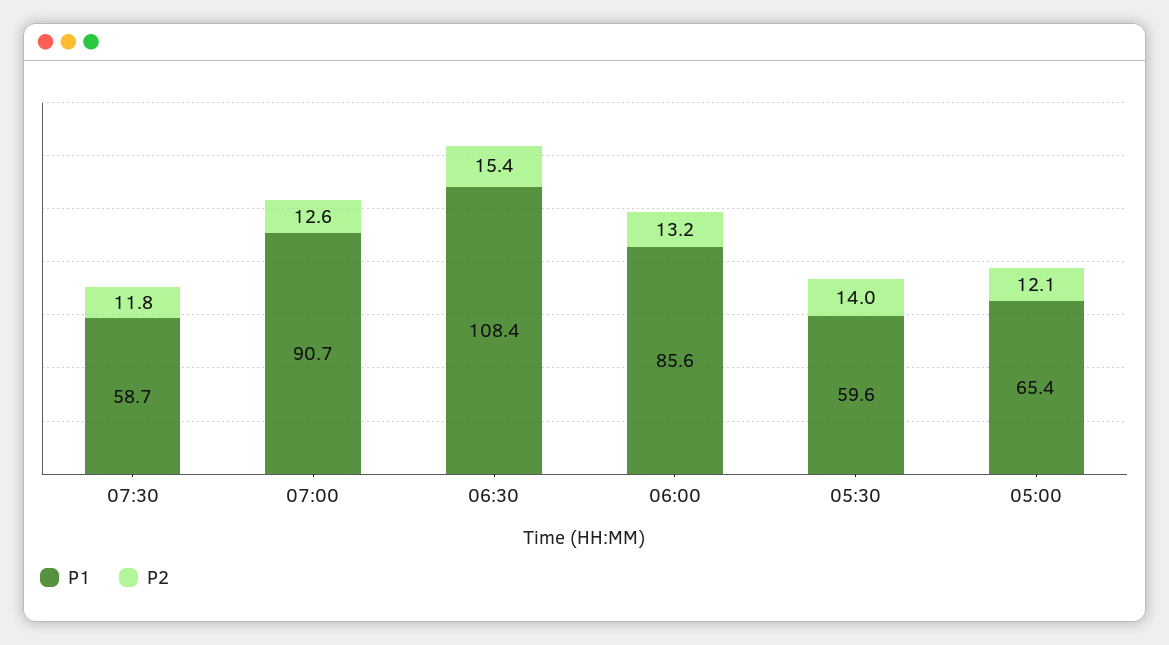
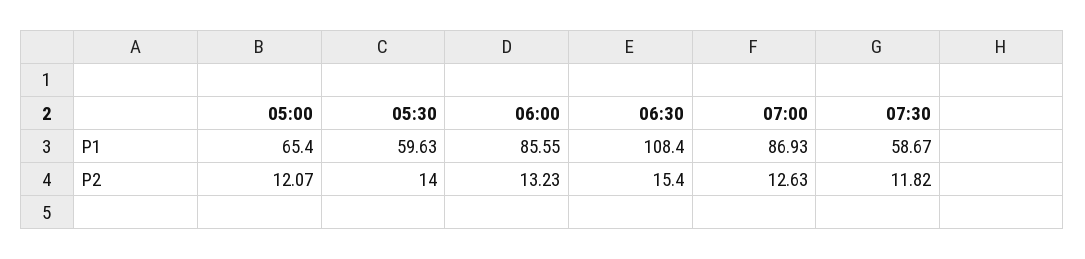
  {
    "P1": {
      "07:30": 58.67,
-     "07:00": 90.7,
+     "07:00": 86.93,
      "06:30": 108.4,
      "06:00": 85.55,
      "05:30": 59.63,
      "05:00": 65.4
    },
    "P2": {
      "07:30": 11.82,
      "07:00": 12.63,
      "06:30": 15.4,
      "06:00": 13.23,
      "05:30": 14,
      "05:00": 12.07
    }
  }

